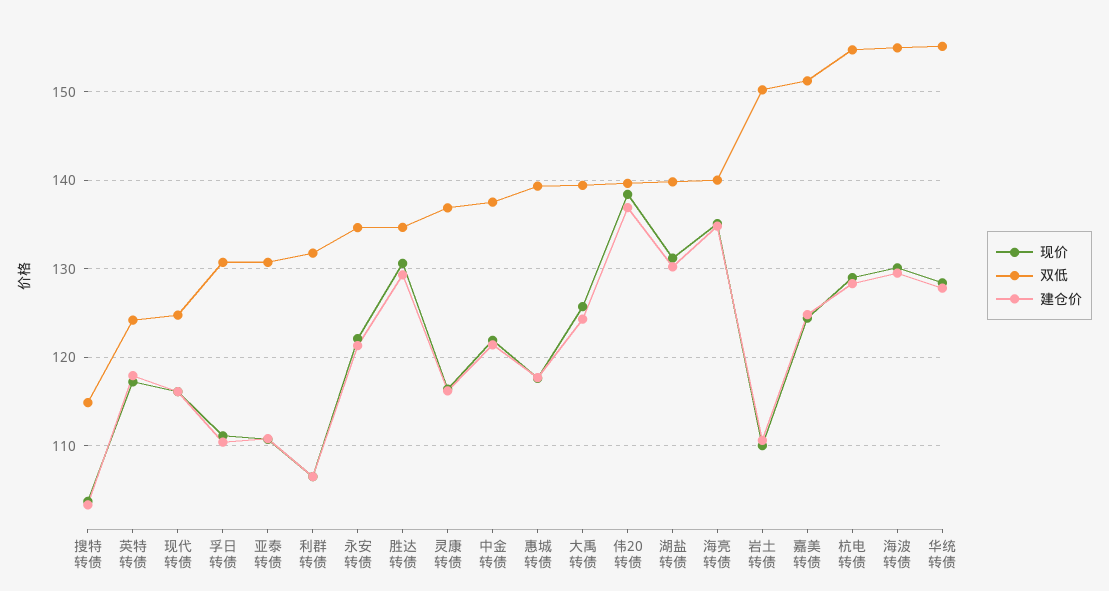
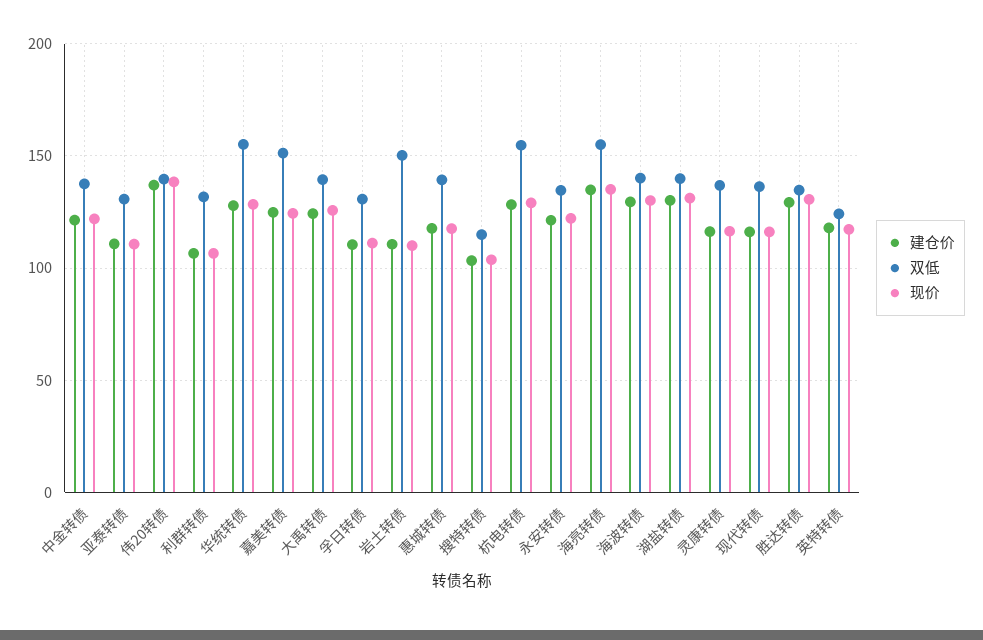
  {
    "现价": {
      "搜特转债": 104,
      "英特转债": 117,
      "现代转债": 116,
      "孚日转债": 111,
      "亚泰转债": 111,
      "利群转债": 107,
      "永安转债": 122,
      "胜达转债": 131,
      "灵康转债": 116,
      "中金转债": 122,
      "惠城转债": 118,
      "大禹转债": 126,
      "伟20转债": 138,
      "湖盐转债": 131,
      "海亮转债": 135,
      "岩土转债": 110,
      "嘉美转债": 124,
      "杭电转债": 129,
      "海波转债": 130,
      "华统转债": 128
    },
    "双低": {
      "搜特转债": 115,
      "英特转债": 124,
-     "现代转债": 125,
+     "现代转债": 135,
      "孚日转债": 131,
      "亚泰转债": 131,
      "利群转债": 132,
      "永安转债": 135,
      "胜达转债": 135,
      "灵康转债": 137,
      "中金转债": 138,
      "惠城转债": 139,
      "大禹转债": 139,
      "伟20转债": 140,
      "湖盐转债": 140,
-     "海亮转债": 140,
+     "海亮转债": 155,
      "岩土转债": 150,
      "嘉美转债": 151,
      "杭电转债": 155,
-     "海波转债": 155,
+     "海波转债": 140,
      "华统转债": 155
    },
    "建仓价": {
      "搜特转债": 103,
      "英特转债": 118,
      "现代转债": 116,
      "孚日转债": 110,
      "亚泰转债": 111,
      "利群转债": 107,
      "永安转债": 121,
      "胜达转债": 129,
      "灵康转债": 116,
      "中金转债": 121,
      "惠城转债": 118,
      "大禹转债": 124,
      "伟20转债": 137,
      "湖盐转债": 130,
      "海亮转债": 135,
      "岩土转债": 111,
      "嘉美转债": 125,
      "杭电转债": 128,
      "海波转债": 130,
      "华统转债": 128
    }
  }

